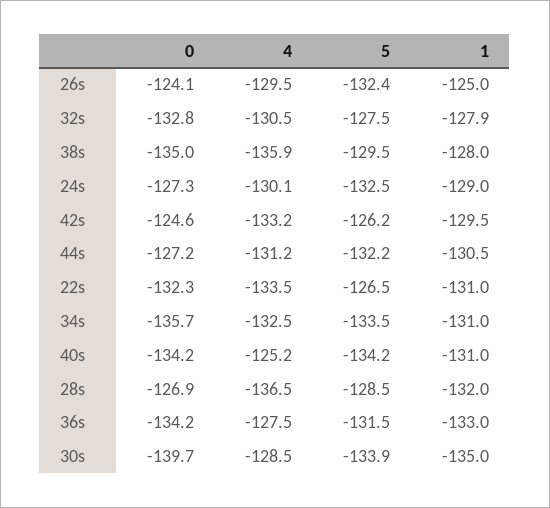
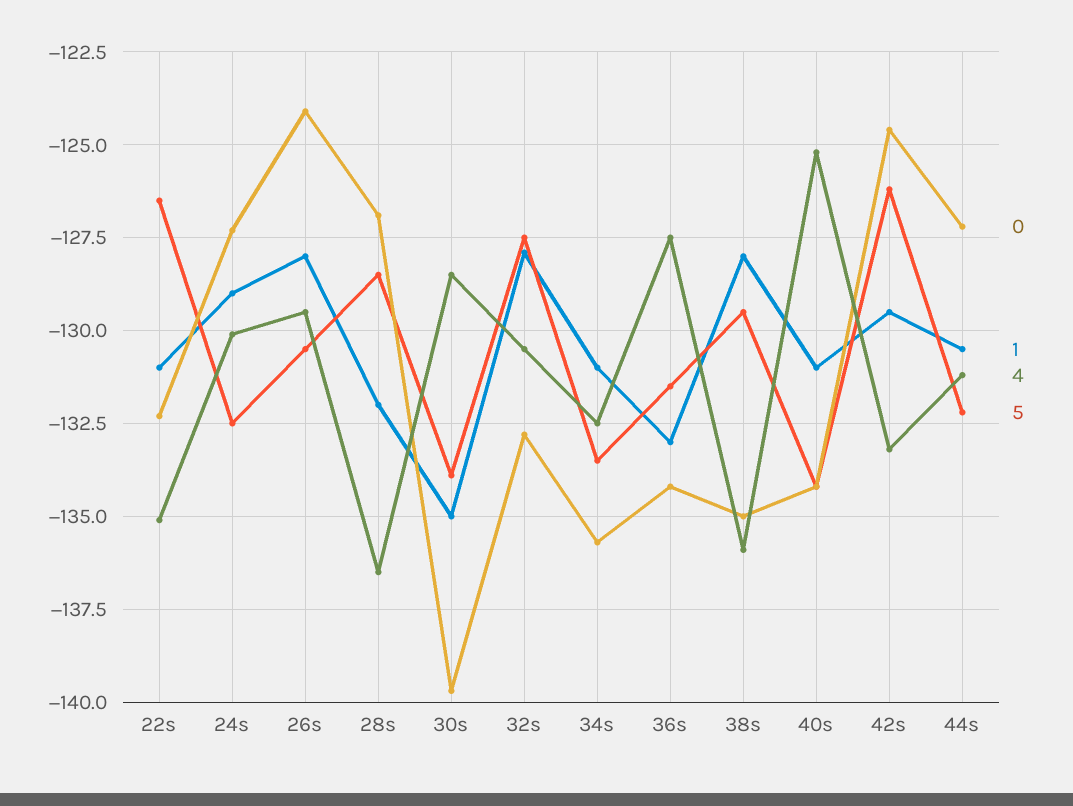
  {
    "0": {
      "26s": -124.1,
      "32s": -132.8,
      "38s": -135,
      "24s": -127.3,
      "42s": -124.6,
      "44s": -127.2,
      "22s": -132.3,
      "34s": -135.7,
      "40s": -134.2,
      "28s": -126.9,
      "36s": -134.2,
      "30s": -139.7
    },
    "4": {
      "26s": -129.5,
      "32s": -130.5,
      "38s": -135.9,
      "24s": -130.1,
      "42s": -133.2,
      "44s": -131.2,
-     "22s": -133.5,
+     "22s": -135,
      "34s": -132.5,
      "40s": -125.2,
      "28s": -136.5,
      "36s": -127.5,
      "30s": -128.5
    },
    "5": {
-     "26s": -132.4,
+     "26s": -130.5,
      "32s": -127.5,
      "38s": -129.5,
      "24s": -132.5,
      "42s": -126.2,
      "44s": -132.2,
      "22s": -126.5,
      "34s": -133.5,
      "40s": -134.2,
      "28s": -128.5,
      "36s": -131.5,
      "30s": -133.9
    },
    "1": {
-     "26s": -125,
+     "26s": -128,
      "32s": -127.9,
      "38s": -128,
      "24s": -129,
      "42s": -129.5,
      "44s": -130.5,
      "22s": -131,
      "34s": -131,
      "40s": -131,
      "28s": -132,
      "36s": -133,
      "30s": -135
    }
  }

